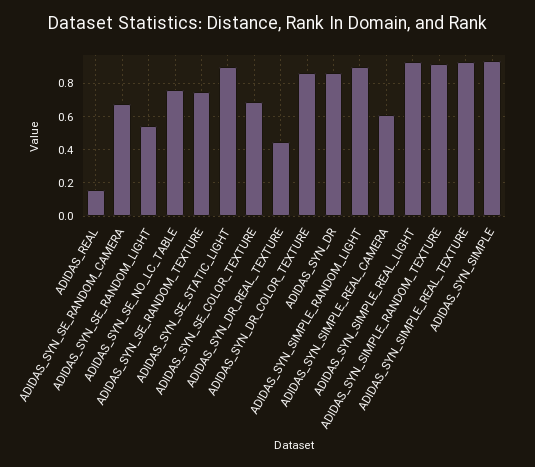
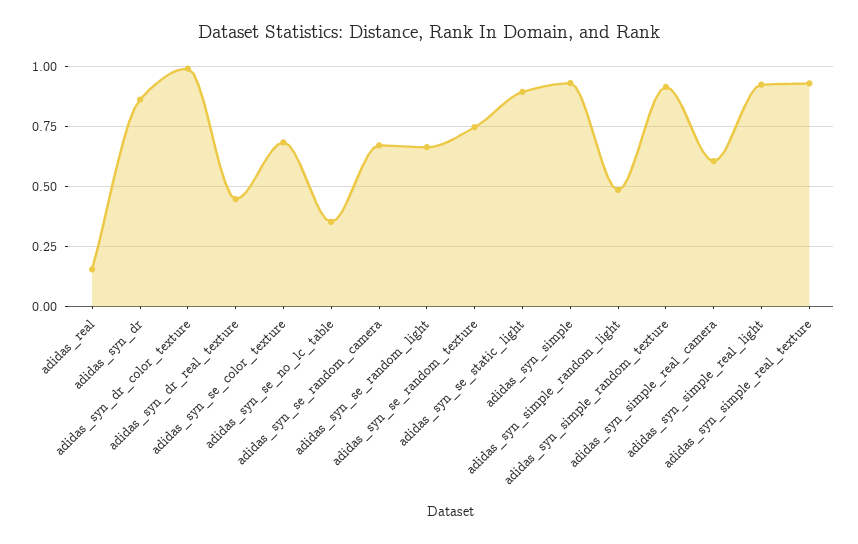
  {
    "ADIDAS_REAL": 0.15,
    "ADIDAS_SYN_SE_RANDOM_CAMERA": 0.65,
-   "ADIDAS_SYN_SE_RANDOM_LIGHT": 0.55,
+   "ADIDAS_SYN_SE_RANDOM_LIGHT": 0.65,
-   "ADIDAS_SYN_SE_NO_LC_TABLE": 0.75,
+   "ADIDAS_SYN_SE_NO_LC_TABLE": 0.35,
    "ADIDAS_SYN_SE_RANDOM_TEXTURE": 0.75,
    "ADIDAS_SYN_SE_STATIC_LIGHT": 0.9,
    "ADIDAS_SYN_SE_COLOR_TEXTURE": 0.7,
    "ADIDAS_SYN_DR_REAL_TEXTURE": 0.45,
-   "ADIDAS_SYN_DR_COLOR_TEXTURE": 0.85,
+   "ADIDAS_SYN_DR_COLOR_TEXTURE": 1,
    "ADIDAS_SYN_DR": 0.85,
-   "ADIDAS_SYN_SIMPLE_RANDOM_LIGHT": 0.9,
+   "ADIDAS_SYN_SIMPLE_RANDOM_LIGHT": 0.5,
    "ADIDAS_SYN_SIMPLE_REAL_CAMERA": 0.6,
    "ADIDAS_SYN_SIMPLE_REAL_LIGHT": 0.95,
    "ADIDAS_SYN_SIMPLE_RANDOM_TEXTURE": 0.9,
    "ADIDAS_SYN_SIMPLE_REAL_TEXTURE": 0.95,
    "ADIDAS_SYN_SIMPLE": 0.95
  }

